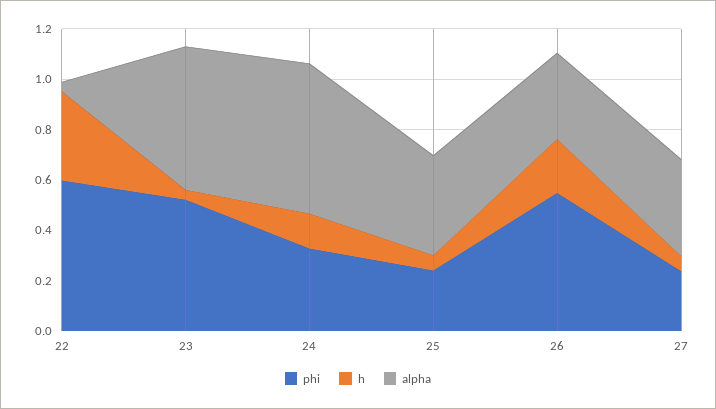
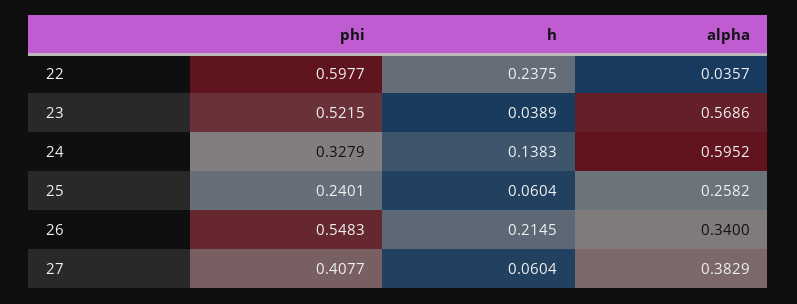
  {
    "phi": {
      "22": 0.5977,
      "23": 0.5215,
      "24": 0.3279,
      "25": 0.2401,
      "26": 0.5483,
-     "27": 0.25
+     "27": 0.4077
    },
    "h": {
-     "22": 0.35,
+     "22": 0.2375,
      "23": 0.0389,
      "24": 0.1383,
      "25": 0.0604,
      "26": 0.2145,
      "27": 0.0604
    },
    "alpha": {
      "22": 0.0357,
      "23": 0.5686,
      "24": 0.5952,
-     "25": 0.4,
+     "25": 0.2582,
      "26": 0.34,
      "27": 0.3829
    }
  }

